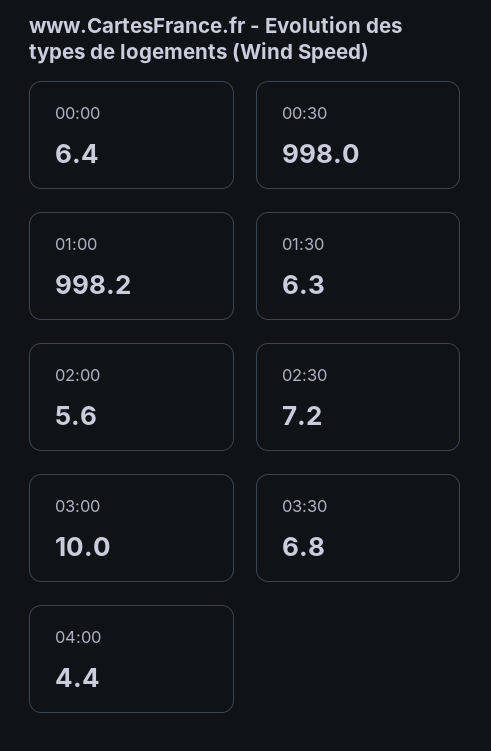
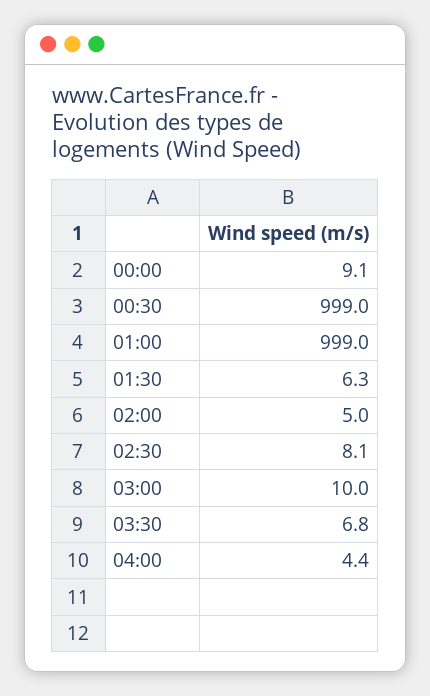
  {
-   "00:00": 6.4,
+   "00:00": 9.1,
-   "00:30": 998,
+   "00:30": 999,
-   "01:00": 998.2,
+   "01:00": 999,
    "01:30": 6.3,
-   "02:00": 5.6,
+   "02:00": 5,
-   "02:30": 7.2,
+   "02:30": 8.1,
    "03:00": 10,
    "03:30": 6.8,
    "04:00": 4.4
  }

